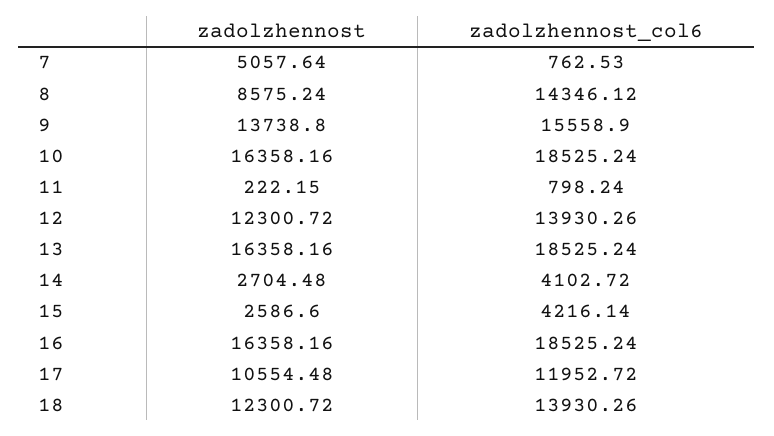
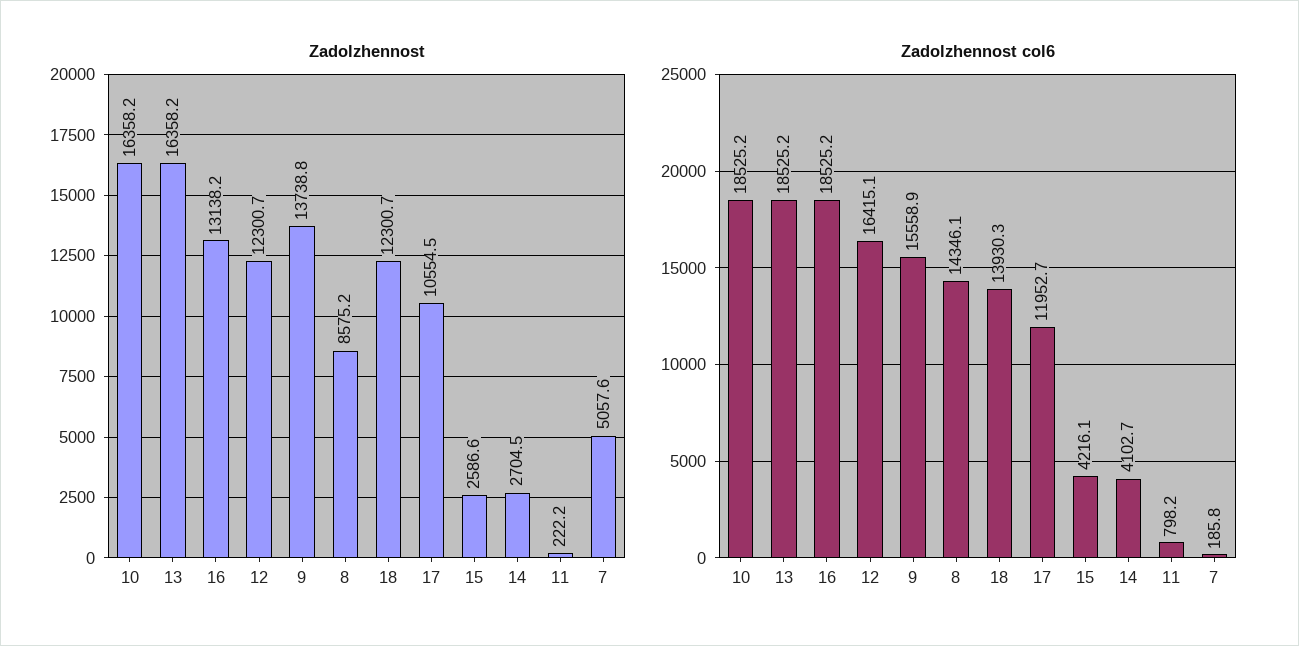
  {
    "zadolzhennost": {
      "7": 5057.64,
      "8": 8575.24,
      "9": 13738.8,
      "10": 16358.16,
      "11": 222.15,
      "12": 12300.72,
      "13": 16358.16,
      "14": 2704.48,
      "15": 2586.6,
-     "16": 16358.16,
+     "16": 13138.2,
      "17": 10554.48,
      "18": 12300.72
    },
    "zadolzhennost_col6": {
-     "7": 762.53,
+     "7": 185.8,
      "8": 14346.12,
      "9": 15558.9,
      "10": 18525.24,
      "11": 798.24,
-     "12": 13930.26,
+     "12": 16415.1,
      "13": 18525.24,
      "14": 4102.72,
      "15": 4216.14,
      "16": 18525.24,
      "17": 11952.72,
      "18": 13930.26
    }
  }

